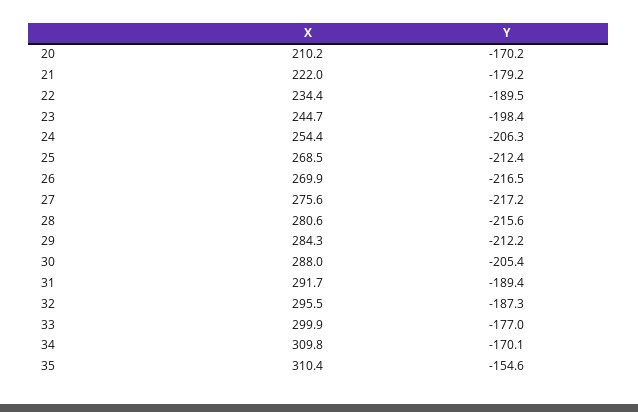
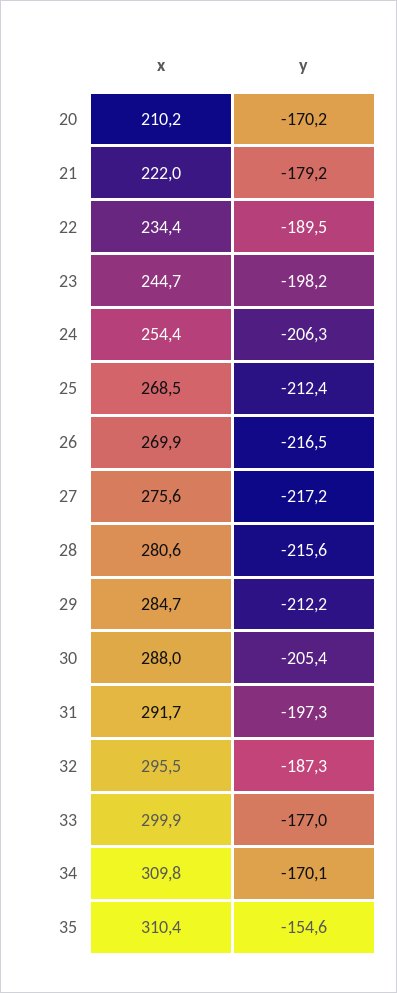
  {
    "X": {
      "20": 210.2,
      "21": 222,
      "22": 234.4,
      "23": 244.7,
      "24": 254.4,
      "25": 268.5,
      "26": 269.9,
      "27": 275.6,
      "28": 280.6,
-     "29": 284.3,
+     "29": 284.7,
      "30": 288,
      "31": 291.7,
      "32": 295.5,
      "33": 299.9,
      "34": 309.8,
      "35": 310.4
    },
    "Y": {
      "20": -170.2,
      "21": -179.2,
      "22": -189.5,
-     "23": -198.4,
+     "23": -198.2,
      "24": -206.3,
      "25": -212.4,
      "26": -216.5,
      "27": -217.2,
      "28": -215.6,
      "29": -212.2,
      "30": -205.4,
-     "31": -189.4,
+     "31": -197.3,
      "32": -187.3,
      "33": -177,
      "34": -170.1,
      "35": -154.6
    }
  }

